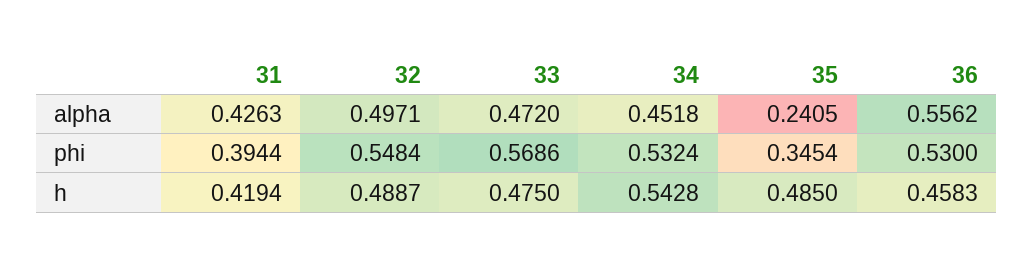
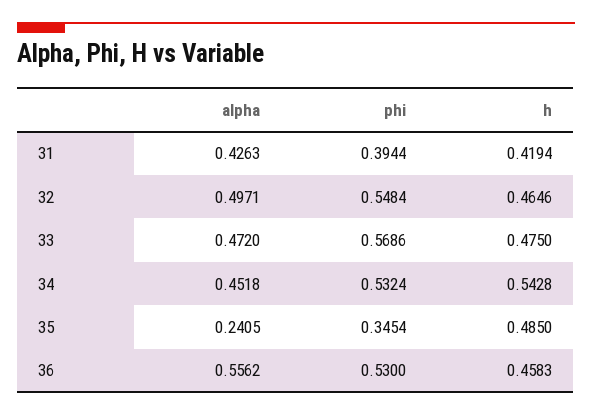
  {
    "31": {
      "alpha": 0.4263,
      "phi": 0.3944,
      "h": 0.4194
    },
    "32": {
      "alpha": 0.4971,
      "phi": 0.5484,
-     "h": 0.4887
+     "h": 0.4646
    },
    "33": {
      "alpha": 0.472,
      "phi": 0.5686,
      "h": 0.475
    },
    "34": {
      "alpha": 0.4518,
      "phi": 0.5324,
      "h": 0.5428
    },
    "35": {
      "alpha": 0.2405,
      "phi": 0.3454,
      "h": 0.485
    },
    "36": {
      "alpha": 0.5562,
      "phi": 0.53,
      "h": 0.4583
    }
  }

